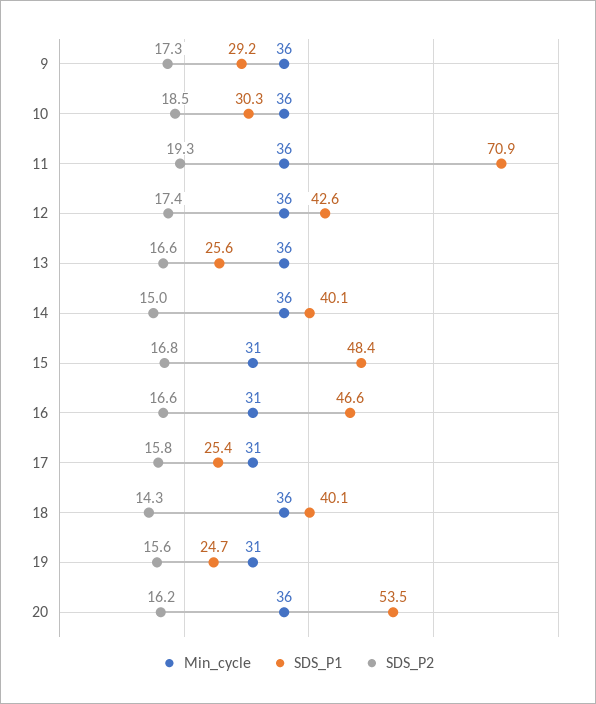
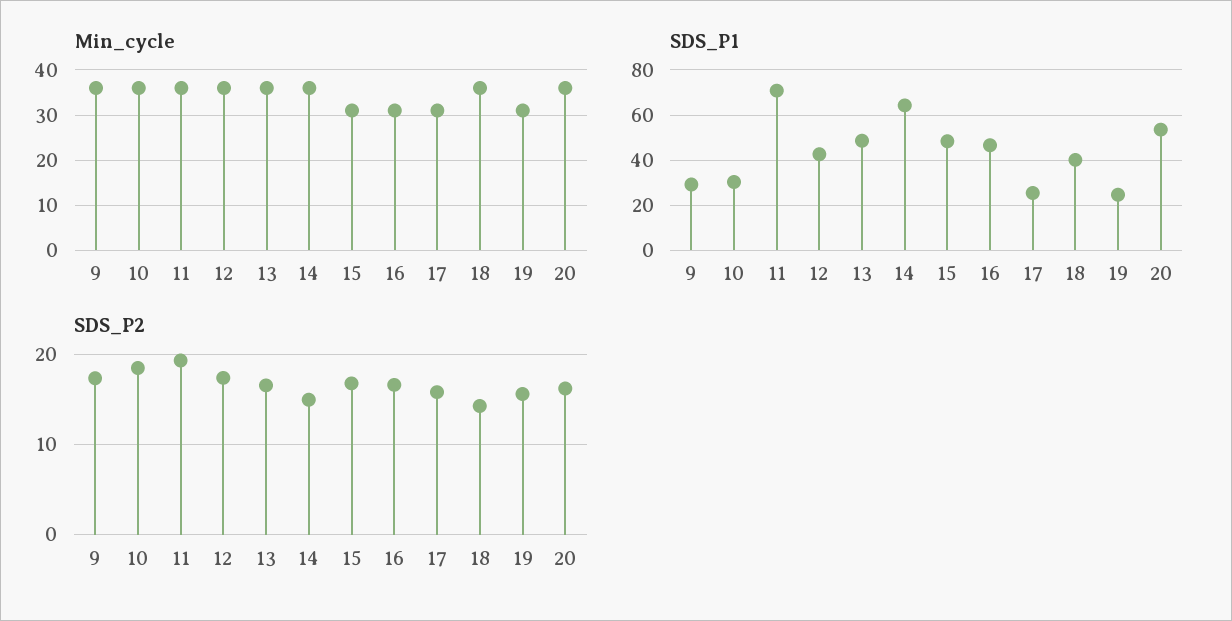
  {
    "Min_cycle": {
      "9": 36,
      "10": 36,
      "11": 36,
      "12": 36,
      "13": 36,
      "14": 36,
      "15": 31,
      "16": 31,
      "17": 31,
      "18": 36,
      "19": 31,
      "20": 36
    },
    "SDS_P1": {
      "9": 29.2,
      "10": 30.3,
      "11": 70.9,
      "12": 42.6,
-     "13": 25.6,
+     "13": 50,
-     "14": 40.1,
+     "14": 65,
      "15": 48.4,
      "16": 46.6,
      "17": 25.4,
      "18": 40.1,
      "19": 24.7,
      "20": 53.5
    },
    "SDS_P2": {
      "9": 17.3,
      "10": 18.5,
      "11": 19.3,
      "12": 17.4,
      "13": 16.6,
      "14": 15,
      "15": 16.8,
      "16": 16.6,
      "17": 15.8,
      "18": 14.3,
      "19": 15.6,
      "20": 16.2
    }
  }

